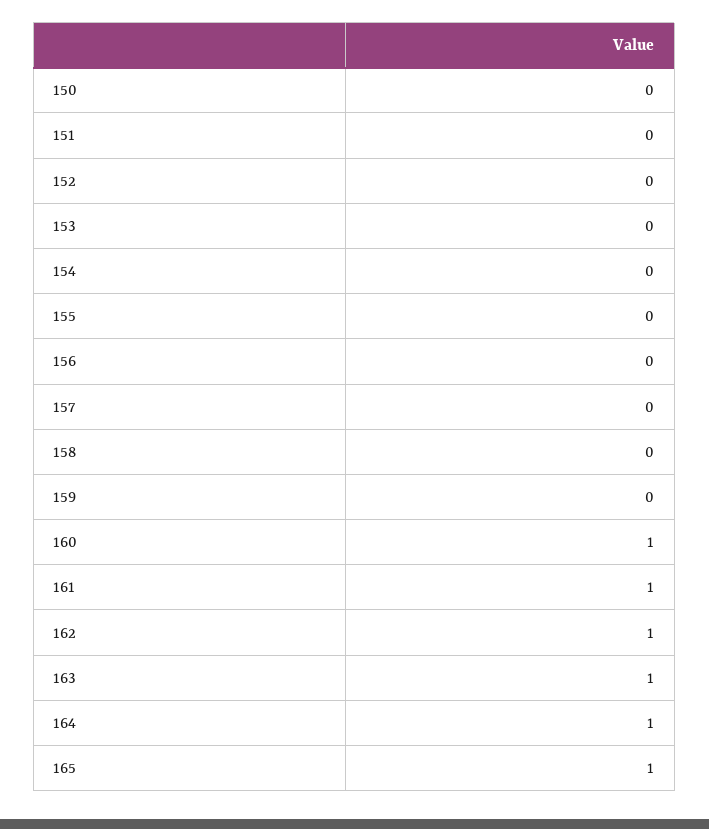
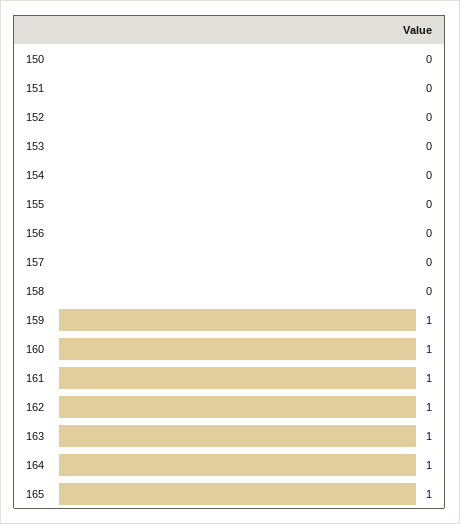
  {
    "150": 0,
    "151": 0,
    "152": 0,
    "153": 0,
    "154": 0,
    "155": 0,
    "156": 0,
    "157": 0,
    "158": 0,
-   "159": 0,
+   "159": 1,
    "160": 1,
    "161": 1,
    "162": 1,
    "163": 1,
    "164": 1,
    "165": 1
  }

